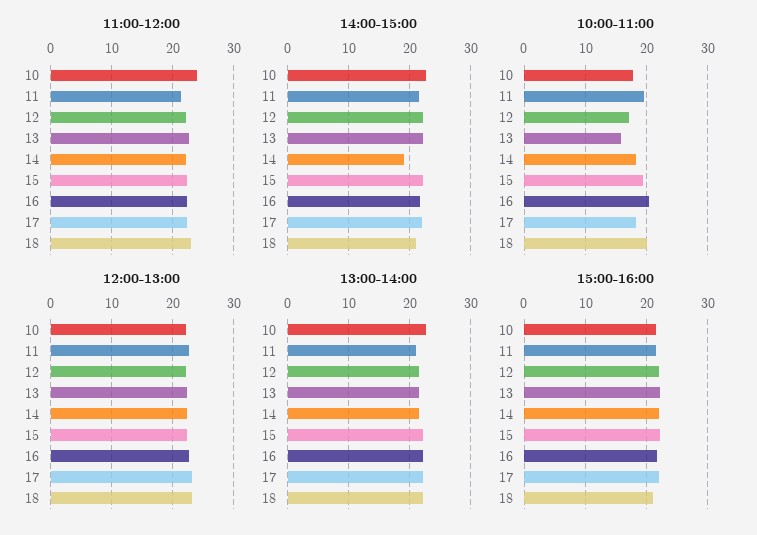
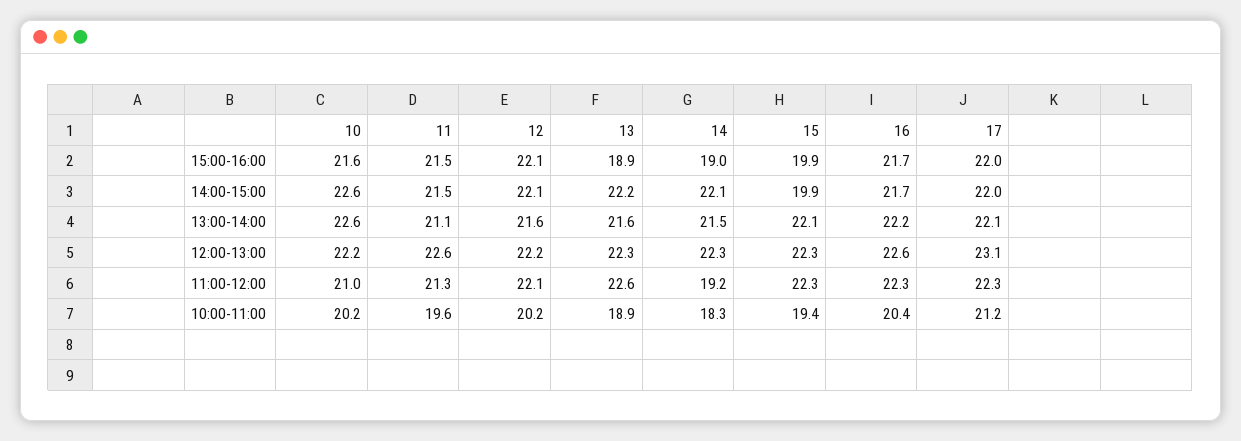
  {
    "11:00-12:00": {
-     "10": 24,
+     "10": 21,
      "11": 21.3,
      "12": 22.1,
      "13": 22.6,
-     "14": 22,
+     "14": 19.2,
      "15": 22.3,
      "16": 22.3,
-     "17": 22.3,
+     "17": 22.3
-     "18": 23
    },
    "14:00-15:00": {
      "10": 22.6,
      "11": 21.5,
      "12": 22.1,
      "13": 22.2,
-     "14": 19,
+     "14": 22.1,
-     "15": 22,
+     "15": 19.9,
      "16": 21.7,
-     "17": 22,
+     "17": 22
-     "18": 21
    },
    "10:00-11:00": {
-     "10": 18,
+     "10": 20.2,
      "11": 19.6,
-     "12": 17,
+     "12": 20.2,
-     "13": 16,
+     "13": 18.9,
      "14": 18.3,
      "15": 19.4,
      "16": 20.4,
-     "17": 18,
+     "17": 21.2
-     "18": 20
    },
    "12:00-13:00": {
      "10": 22.2,
      "11": 22.6,
      "12": 22.2,
      "13": 22.3,
      "14": 22.3,
      "15": 22.3,
      "16": 22.6,
-     "17": 23.1,
+     "17": 23.1
-     "18": 23
    },
    "13:00-14:00": {
      "10": 22.6,
      "11": 21.1,
      "12": 21.6,
      "13": 21.6,
      "14": 21.5,
      "15": 22.1,
      "16": 22.2,
-     "17": 22.1,
+     "17": 22.1
-     "18": 22
    },
    "15:00-16:00": {
      "10": 21.6,
      "11": 21.5,
      "12": 22.1,
-     "13": 22,
+     "13": 18.9,
-     "14": 22,
+     "14": 19,
-     "15": 22,
+     "15": 19.9,
      "16": 21.7,
-     "17": 22,
+     "17": 22
-     "18": 21
    }
  }

